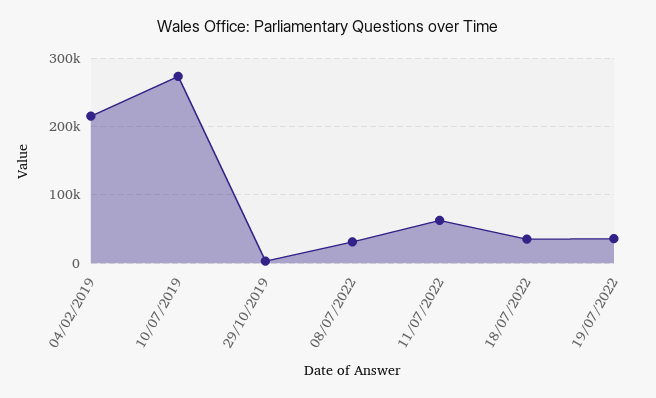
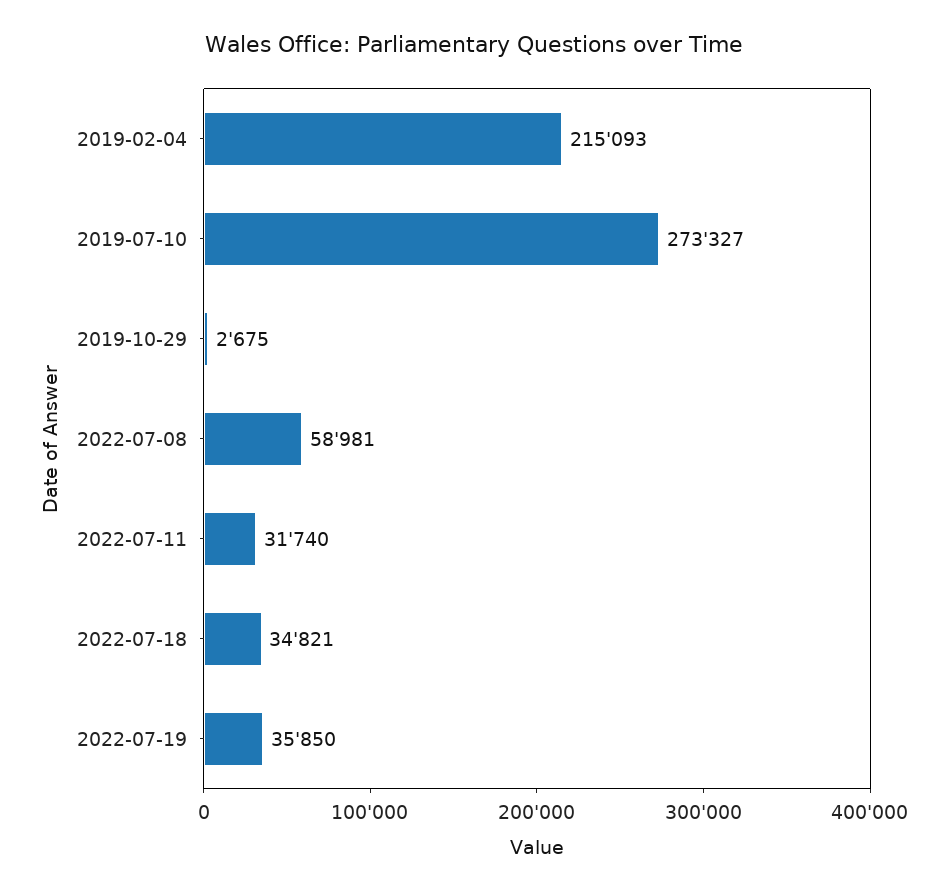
  {
    "04/02/2019": 215093,
    "10/07/2019": 273327,
    "29/10/2019": 2675,
-   "08/07/2022": 30000,
+   "08/07/2022": 58981,
-   "11/07/2022": 60000,
+   "11/07/2022": 31740,
    "18/07/2022": 34821,
    "19/07/2022": 35850
  }

